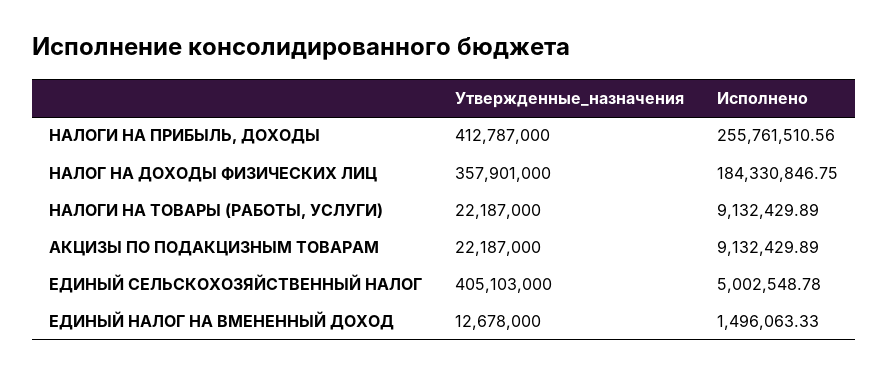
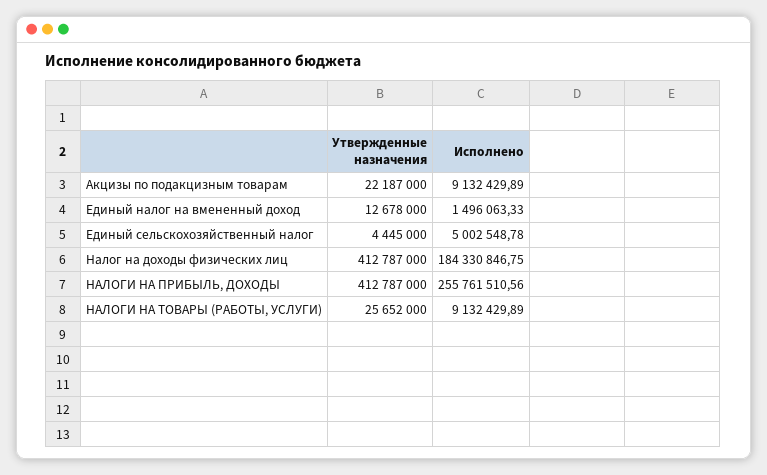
  {
    "Утвержденные_назначения": {
      "НАЛОГИ НА ПРИБЫЛЬ, ДОХОДЫ": 412787000,
-     "НАЛОГ НА ДОХОДЫ ФИЗИЧЕСКИХ ЛИЦ": 357901000,
+     "НАЛОГ НА ДОХОДЫ ФИЗИЧЕСКИХ ЛИЦ": 412787000,
-     "НАЛОГИ НА ТОВАРЫ (РАБОТЫ, УСЛУГИ)": 22187000,
+     "НАЛОГИ НА ТОВАРЫ (РАБОТЫ, УСЛУГИ)": 25652000,
      "АКЦИЗЫ ПО ПОДАКЦИЗНЫМ ТОВАРАМ": 22187000,
-     "ЕДИНЫЙ СЕЛЬСКОХОЗЯЙСТВЕННЫЙ НАЛОГ": 405103000,
+     "ЕДИНЫЙ СЕЛЬСКОХОЗЯЙСТВЕННЫЙ НАЛОГ": 4445000,
      "ЕДИНЫЙ НАЛОГ НА ВМЕНЕННЫЙ ДОХОД": 12678000
    },
    "Исполнено": {
      "НАЛОГИ НА ПРИБЫЛЬ, ДОХОДЫ": 255761510.56,
      "НАЛОГ НА ДОХОДЫ ФИЗИЧЕСКИХ ЛИЦ": 184330846.75,
      "НАЛОГИ НА ТОВАРЫ (РАБОТЫ, УСЛУГИ)": 9132429.89,
      "АКЦИЗЫ ПО ПОДАКЦИЗНЫМ ТОВАРАМ": 9132429.89,
      "ЕДИНЫЙ СЕЛЬСКОХОЗЯЙСТВЕННЫЙ НАЛОГ": 5002548.78,
      "ЕДИНЫЙ НАЛОГ НА ВМЕНЕННЫЙ ДОХОД": 1496063.33
    }
  }

